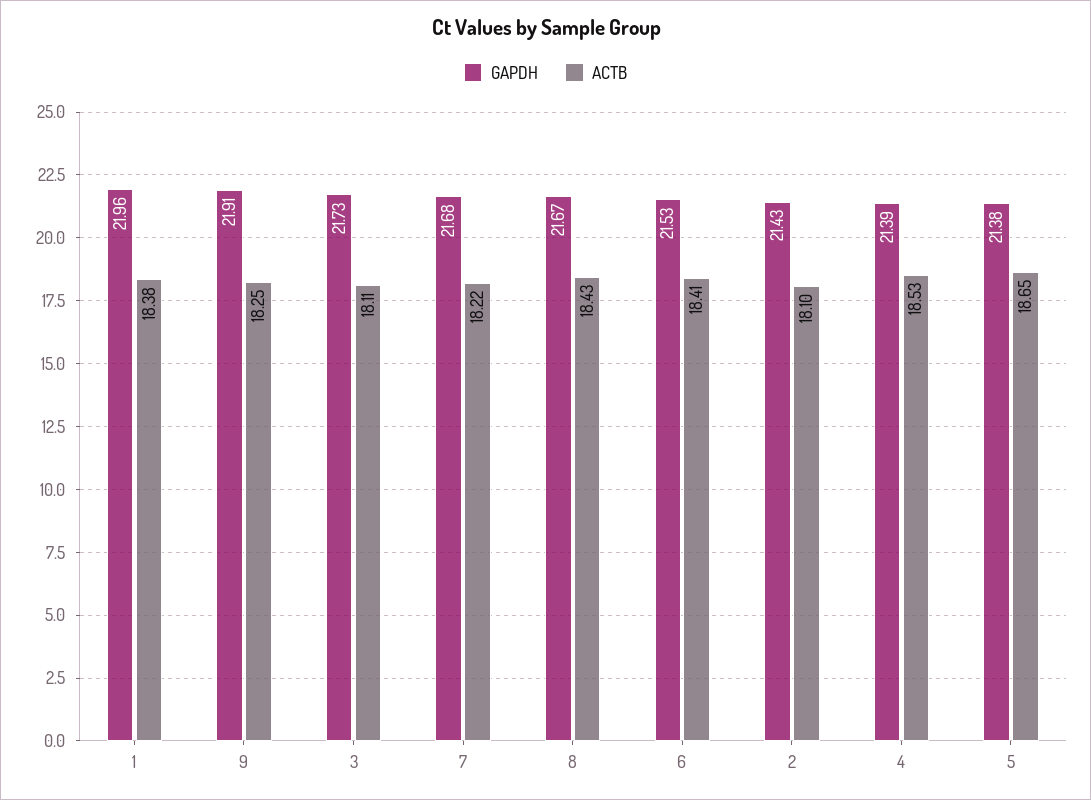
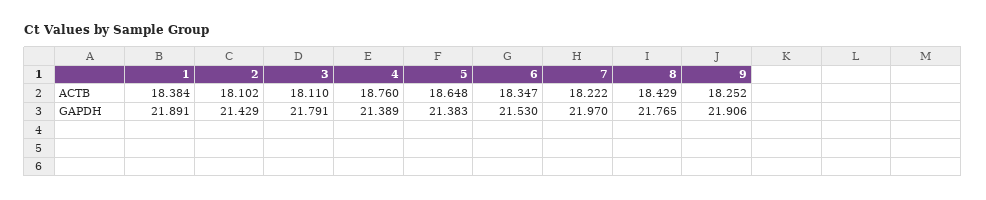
  {
    "GAPDH": {
-     "1": 21.96,
+     "1": 21.891,
      "9": 21.906,
-     "3": 21.73,
+     "3": 21.791,
-     "7": 21.68,
+     "7": 21.97,
-     "8": 21.67,
+     "8": 21.765,
      "6": 21.53,
      "2": 21.429,
      "4": 21.389,
      "5": 21.383
    },
    "ACTB": {
      "1": 18.384,
      "9": 18.252,
      "3": 18.11,
      "7": 18.222,
      "8": 18.429,
-     "6": 18.41,
+     "6": 18.347,
      "2": 18.102,
-     "4": 18.53,
+     "4": 18.76,
      "5": 18.648
    }
  }

